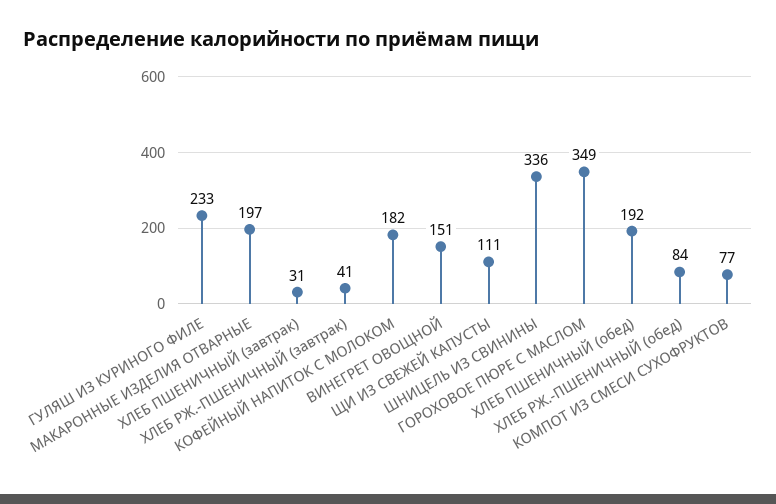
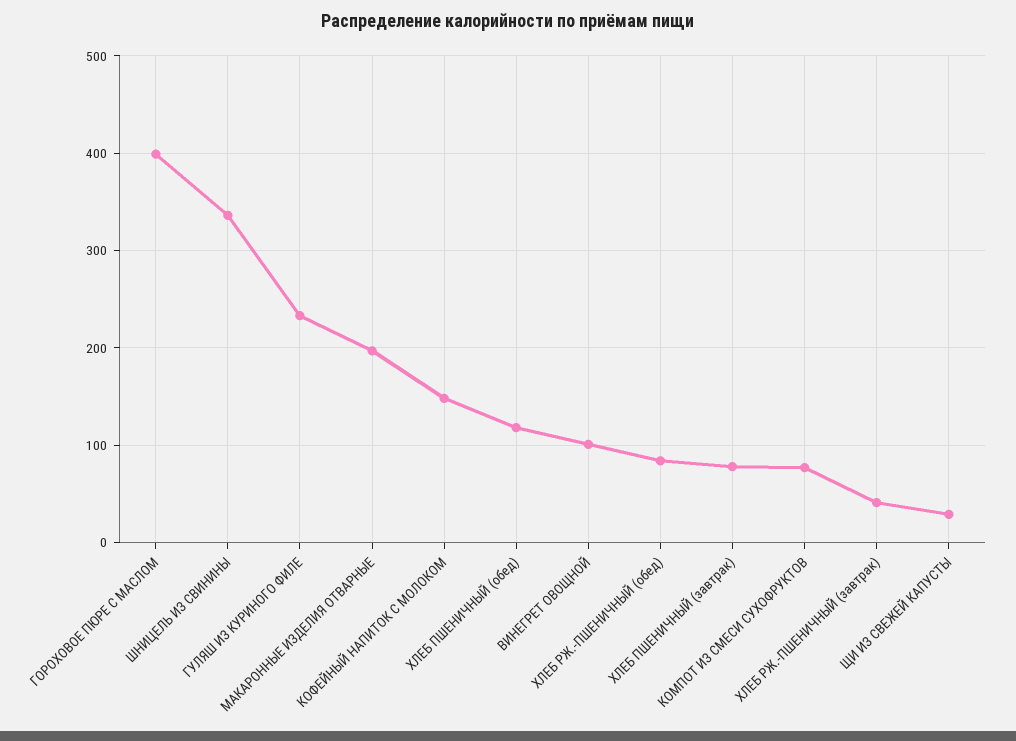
  {
    "ГУЛЯШ ИЗ КУРИНОГО ФИЛЕ": 233,
    "МАКАРОННЫЕ ИЗДЕЛИЯ ОТВАРНЫЕ": 197,
-   "ХЛЕБ ПШЕНИЧНЫЙ (завтрак)": 31,
+   "ХЛЕБ ПШЕНИЧНЫЙ (завтрак)": 80,
    "ХЛЕБ РЖ.-ПШЕНИЧНЫЙ (завтрак)": 41,
-   "КОФЕЙНЫЙ НАПИТОК С МОЛОКОМ": 182,
+   "КОФЕЙНЫЙ НАПИТОК С МОЛОКОМ": 150,
-   "ВИНЕГРЕТ ОВОЩНОЙ": 151,
+   "ВИНЕГРЕТ ОВОЩНОЙ": 100,
-   "ЩИ ИЗ СВЕЖЕЙ КАПУСТЫ": 111,
+   "ЩИ ИЗ СВЕЖЕЙ КАПУСТЫ": 30,
    "ШНИЦЕЛЬ ИЗ СВИНИНЫ": 336,
-   "ГОРОХОВОЕ ПЮРЕ С МАСЛОМ": 349,
+   "ГОРОХОВОЕ ПЮРЕ С МАСЛОМ": 400,
-   "ХЛЕБ ПШЕНИЧНЫЙ (обед)": 192,
+   "ХЛЕБ ПШЕНИЧНЫЙ (обед)": 120,
    "ХЛЕБ РЖ.-ПШЕНИЧНЫЙ (обед)": 84,
    "КОМПОТ ИЗ СМЕСИ СУХОФРУКТОВ": 77
  }

